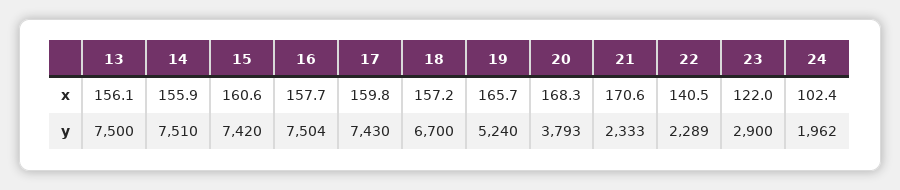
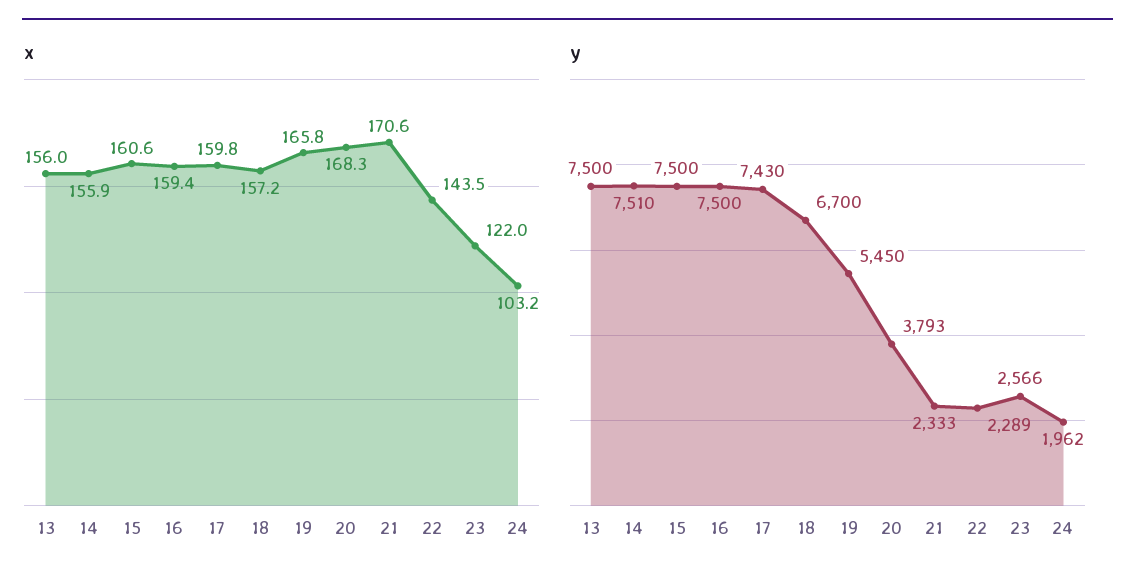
  {
    "x": {
-     "13": 156.1,
+     "13": 156,
      "14": 155.9,
      "15": 160.6,
-     "16": 157.7,
+     "16": 159.4,
      "17": 159.8,
      "18": 157.2,
-     "19": 165.7,
+     "19": 165.8,
      "20": 168.3,
      "21": 170.6,
-     "22": 140.5,
+     "22": 143.5,
      "23": 122,
-     "24": 102.4
+     "24": 103.2
    },
    "y": {
      "13": 7500,
      "14": 7510,
-     "15": 7420,
+     "15": 7500,
-     "16": 7504,
+     "16": 7500,
      "17": 7430,
      "18": 6700,
-     "19": 5240,
+     "19": 5450,
      "20": 3793,
      "21": 2333,
      "22": 2289,
-     "23": 2900,
+     "23": 2566,
      "24": 1962
    }
  }

